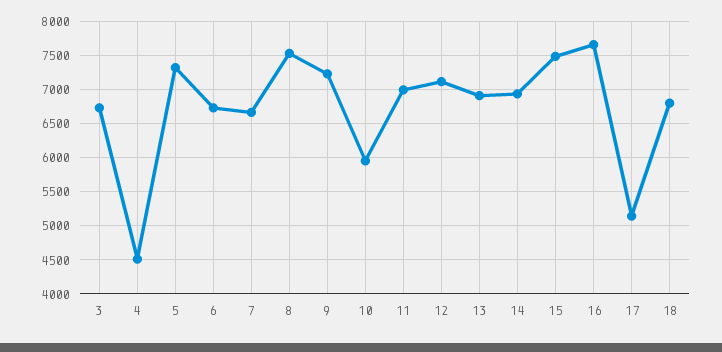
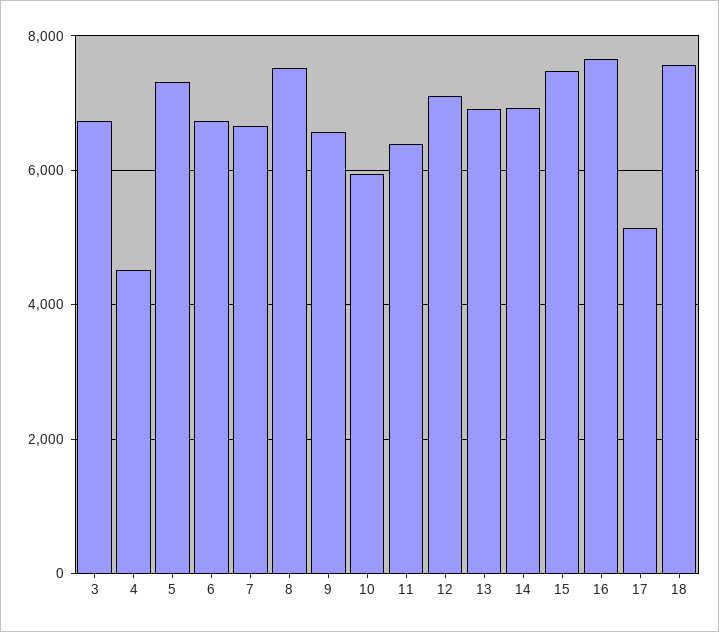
  {
    "3": 6700,
    "4": 4500,
    "5": 7300,
    "6": 6700,
    "7": 6700,
    "8": 7500,
-   "9": 7200,
+   "9": 6600,
    "10": 6000,
-   "11": 7000,
+   "11": 6400,
    "12": 7100,
    "13": 6900,
    "14": 6900,
    "15": 7500,
    "16": 7700,
    "17": 5100,
-   "18": 6800
+   "18": 7600
  }

